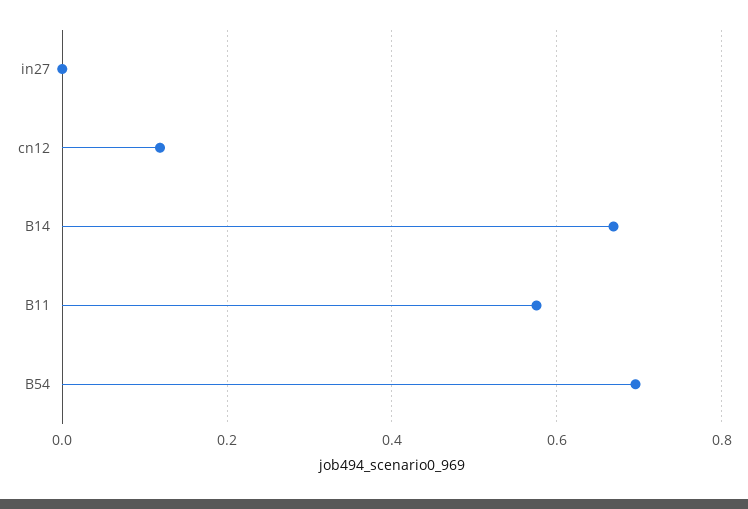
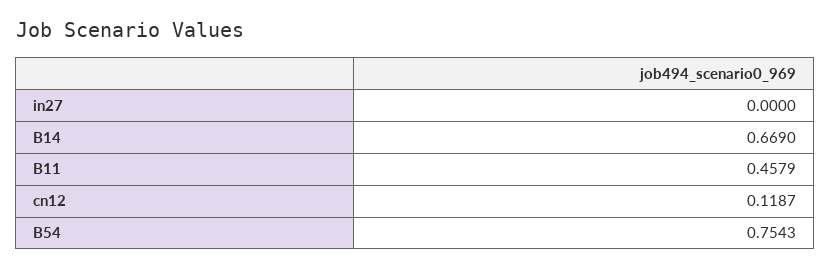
  {
    "in27": 0,
    "cn12": 0.1187,
    "B14": 0.669,
-   "B11": 0.58,
+   "B11": 0.4579,
-   "B54": 0.7
+   "B54": 0.7543
  }

